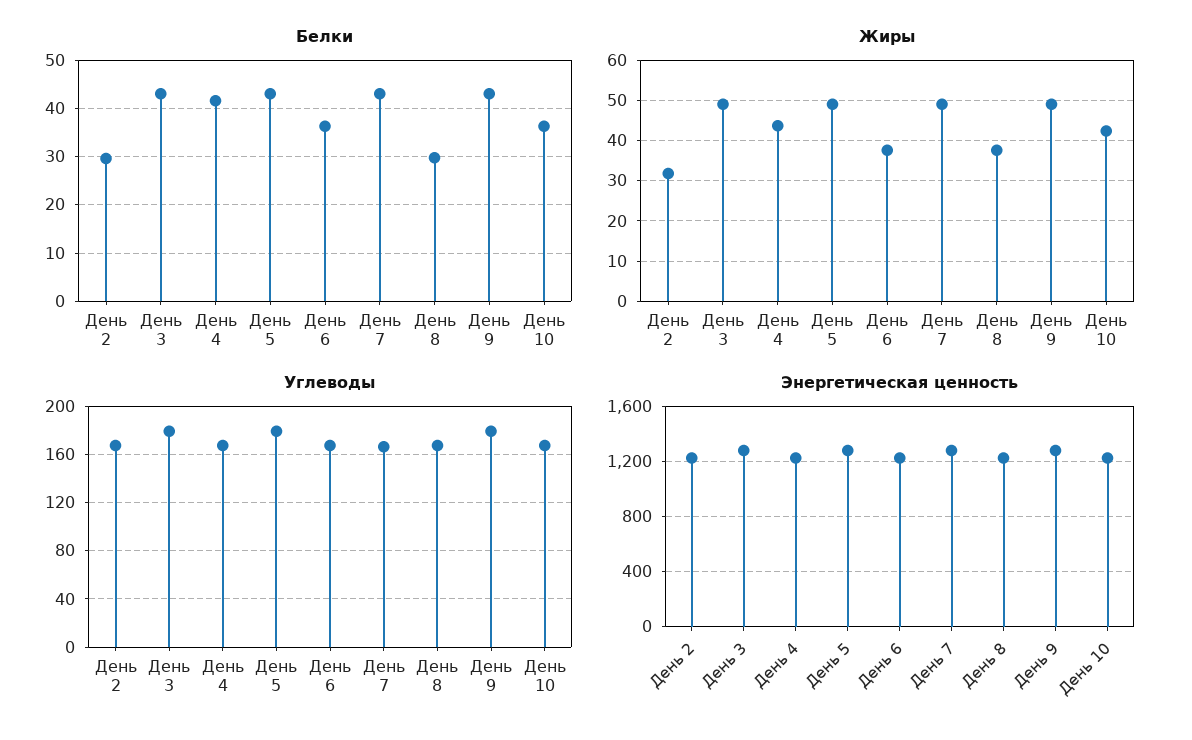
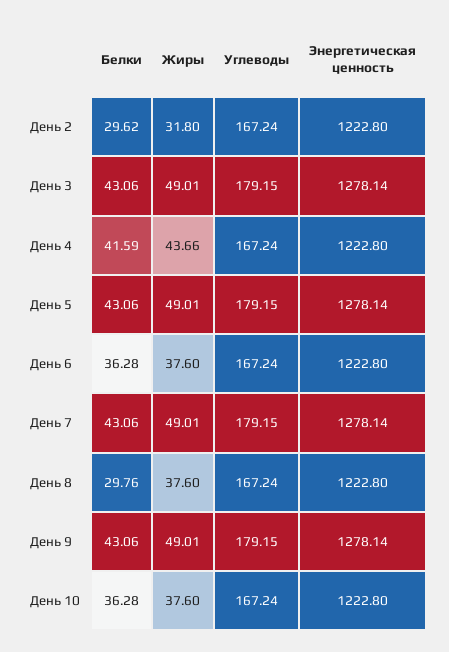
  {
    "Белки": {
      "День 2": 29.62,
      "День 3": 43.06,
      "День 4": 41.59,
      "День 5": 43.06,
      "День 6": 36.28,
      "День 7": 43.06,
      "День 8": 29.76,
      "День 9": 43.06,
      "День 10": 36.28
    },
    "Жиры": {
      "День 2": 31.8,
      "День 3": 49.01,
      "День 4": 43.66,
      "День 5": 49.01,
      "День 6": 37.6,
      "День 7": 49.01,
      "День 8": 37.6,
      "День 9": 49.01,
-     "День 10": 42
+     "День 10": 37.6
    },
    "Углеводы": {
      "День 2": 167.24,
      "День 3": 179.15,
      "День 4": 167.24,
      "День 5": 179.15,
      "День 6": 167.24,
-     "День 7": 165,
+     "День 7": 179.15,
      "День 8": 167.24,
      "День 9": 179.15,
      "День 10": 167.24
    },
    "Энергетическая ценность": {
      "День 2": 1222.8,
      "День 3": 1278.14,
      "День 4": 1222.8,
      "День 5": 1278.14,
      "День 6": 1222.8,
      "День 7": 1278.14,
      "День 8": 1222.8,
      "День 9": 1278.14,
      "День 10": 1222.8
    }
  }

